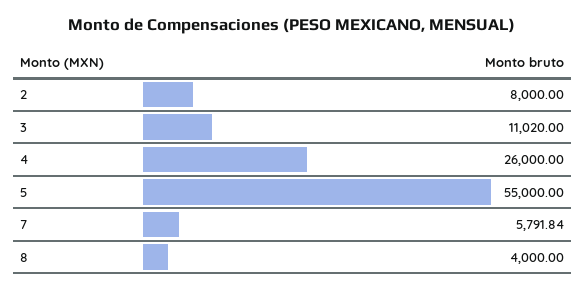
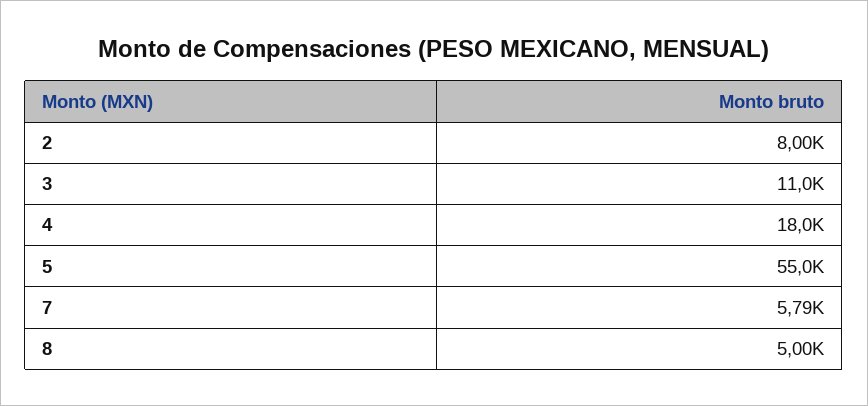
  {
    "2": 8000,
    "3": 11020,
-   "4": 26000,
+   "4": 18000,
    "5": 55000,
    "7": 5791.84,
-   "8": 4000
+   "8": 5000
  }

